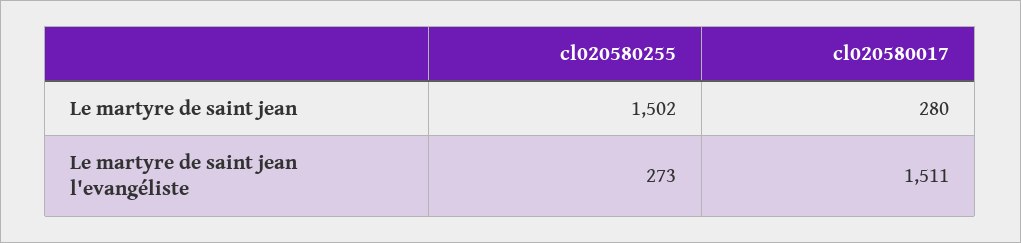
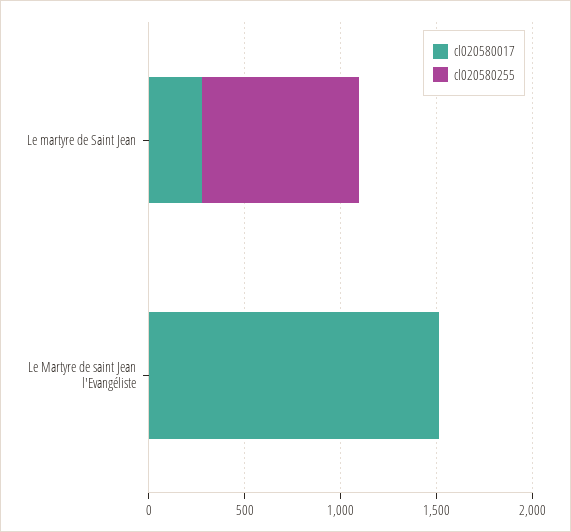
  {
    "cl020580255": {
-     "Le martyre de saint jean": 1502,
+     "Le martyre de saint jean": 800,
-     "Le martyre de saint jean l'evangéliste": 273
+     "Le martyre de saint jean l'evangéliste": 0
    },
    "cl020580017": {
      "Le martyre de saint jean": 280,
      "Le martyre de saint jean l'evangéliste": 1511
    }
  }

